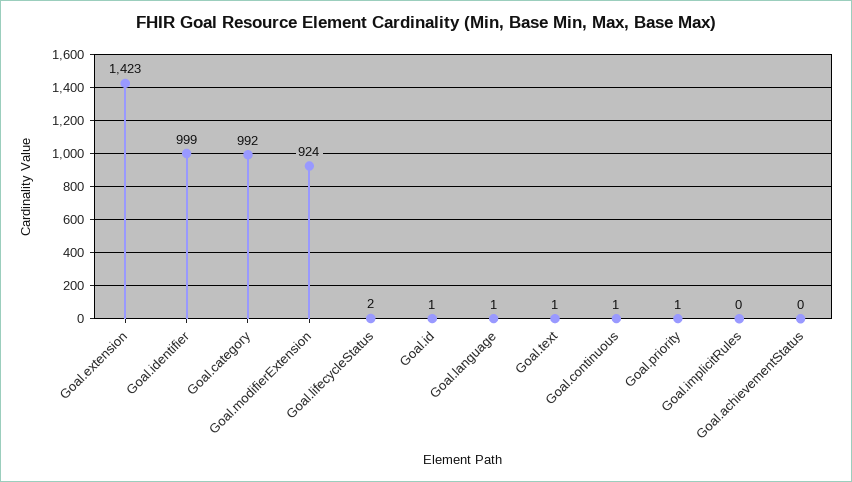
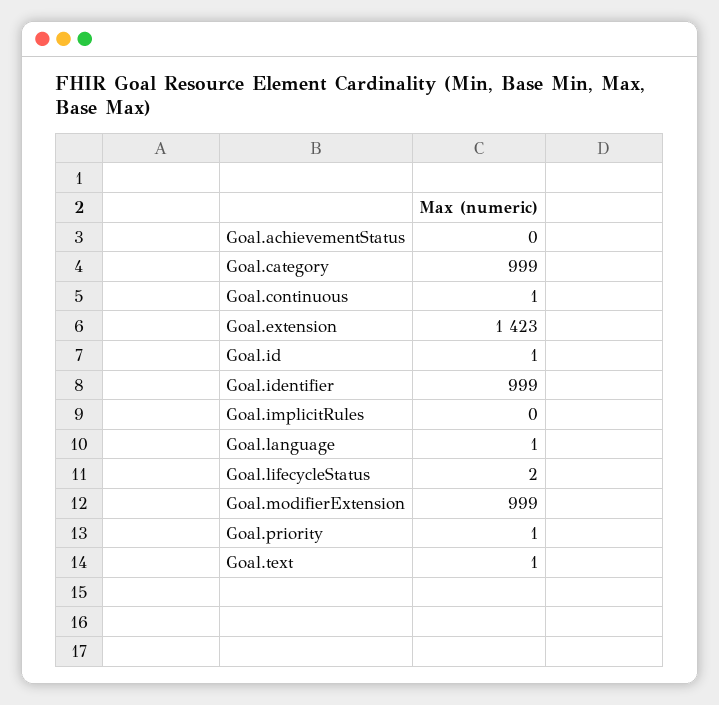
  {
    "Goal.extension": 1423,
    "Goal.identifier": 999,
-   "Goal.category": 992,
+   "Goal.category": 999,
-   "Goal.modifierExtension": 924,
+   "Goal.modifierExtension": 999,
    "Goal.lifecycleStatus": 2,
    "Goal.id": 1,
    "Goal.language": 1,
    "Goal.text": 1,
    "Goal.continuous": 1,
    "Goal.priority": 1,
    "Goal.implicitRules": 0,
    "Goal.achievementStatus": 0
  }

